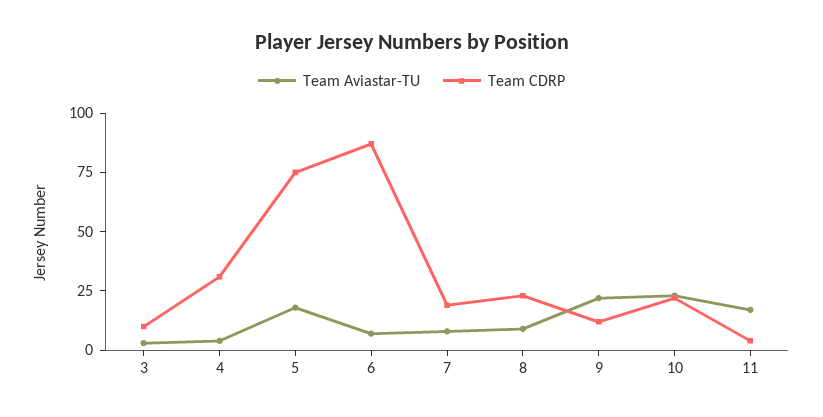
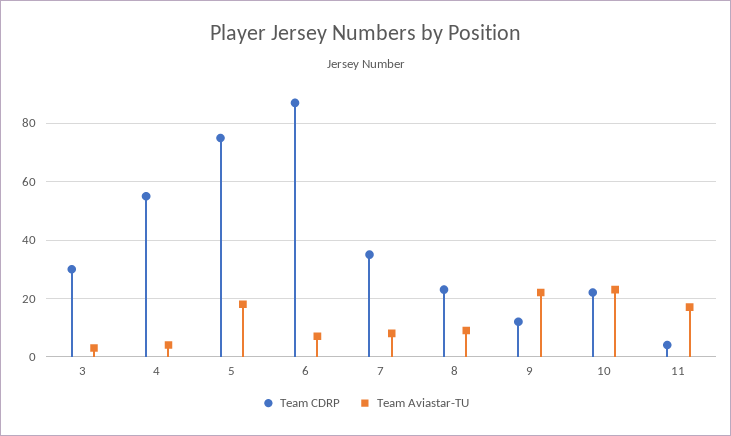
  {
    "Team Aviastar-TU": {
      "3": 5,
      "4": 5,
      "5": 20,
      "6": 5,
      "7": 10,
      "8": 10,
      "9": 20,
      "10": 25,
      "11": 15
    },
    "Team CDRP": {
-     "3": 10,
+     "3": 30,
-     "4": 30,
+     "4": 55,
      "5": 75,
      "6": 85,
-     "7": 20,
+     "7": 35,
      "8": 25,
      "9": 10,
      "10": 20,
      "11": 5
    }
  }

